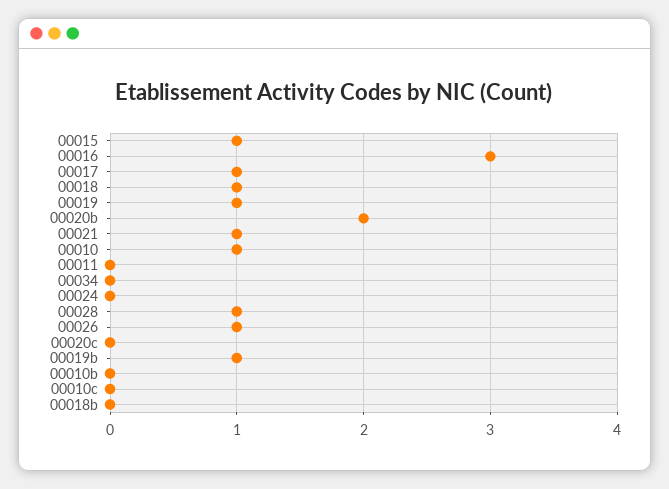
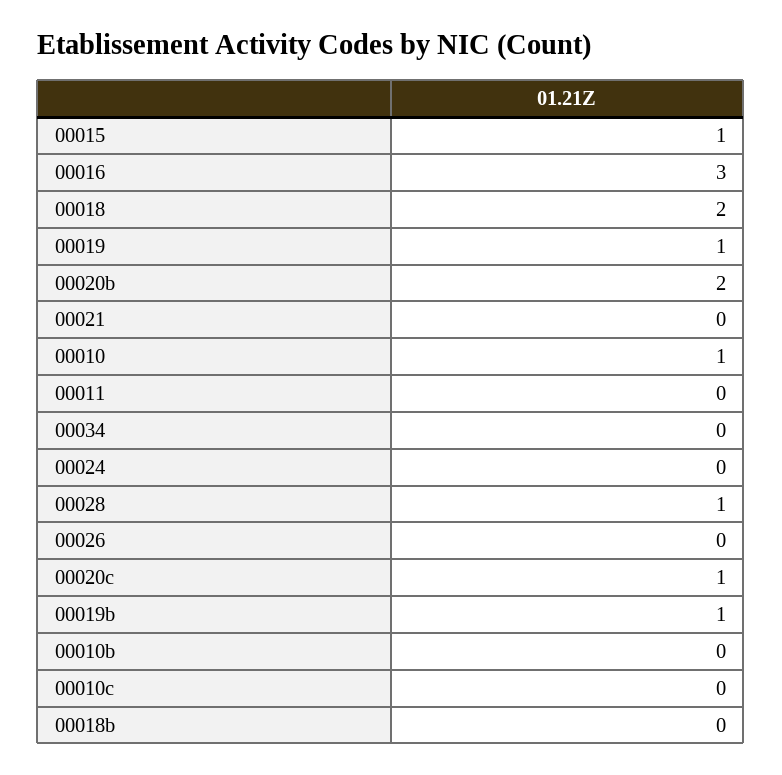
  {
    "00015": 1,
    "00016": 3,
-   "00017": 1,
-   "00018": 1,
+   "00018": 2,
    "00019": 1,
    "00020b": 2,
-   "00021": 1,
+   "00021": 0,
    "00010": 1,
    "00011": 0,
    "00034": 0,
    "00024": 0,
    "00028": 1,
-   "00026": 1,
+   "00026": 0,
-   "00020c": 0,
+   "00020c": 1,
    "00019b": 1,
    "00010b": 0,
    "00010c": 0,
    "00018b": 0
  }

